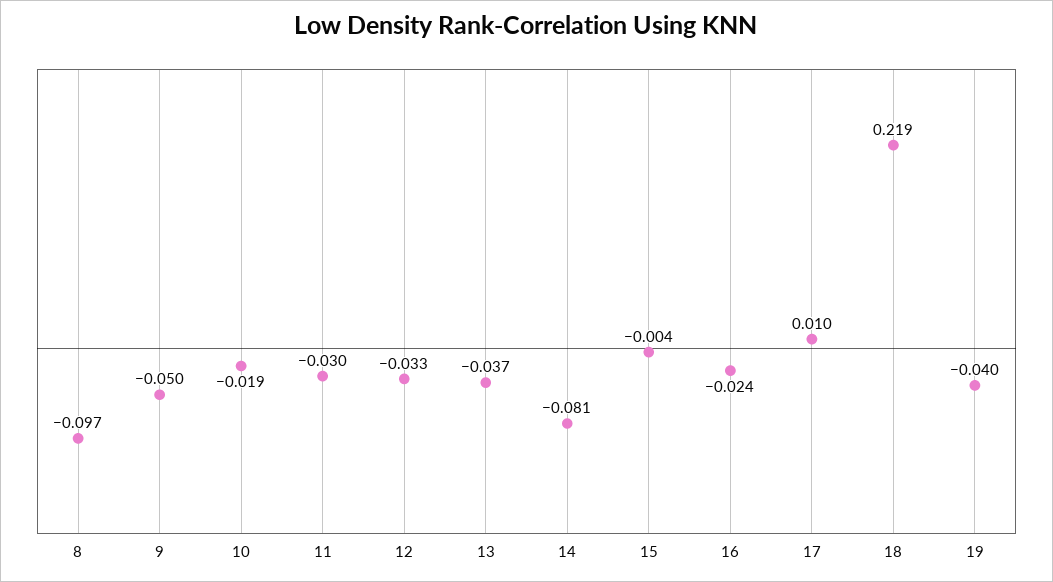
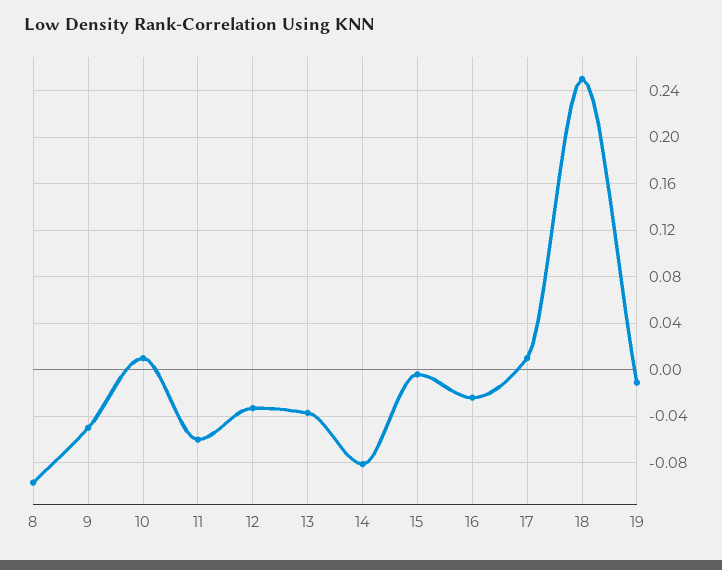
  {
    "8": -0.097,
    "9": -0.05,
-   "10": -0.019,
+   "10": 0.01,
-   "11": -0.03,
+   "11": -0.06,
    "12": -0.033,
    "13": -0.037,
    "14": -0.081,
    "15": -0.004,
    "16": -0.024,
    "17": 0.01,
-   "18": 0.219,
+   "18": 0.25,
-   "19": -0.04
+   "19": -0.01
  }

